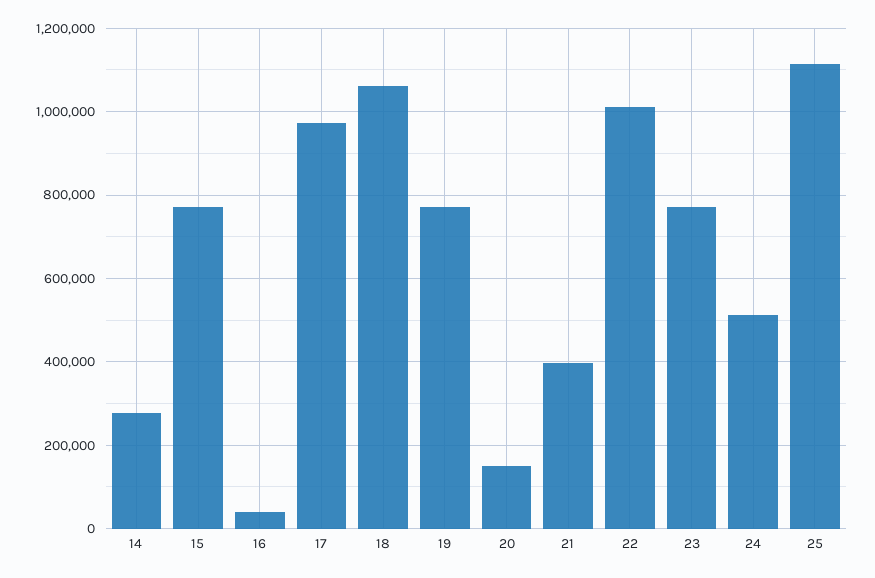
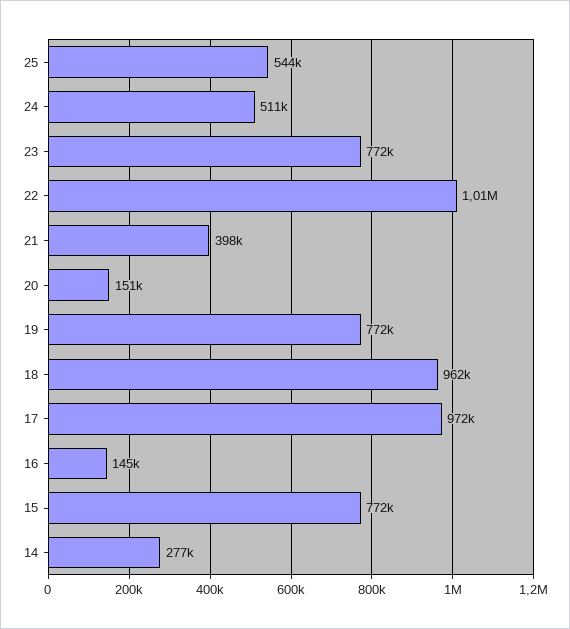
  {
    "14": 277000,
    "15": 772000,
-   "16": 40000,
+   "16": 145000,
    "17": 972000,
-   "18": 1060000,
+   "18": 962000,
    "19": 772000,
    "20": 151000,
    "21": 398000,
    "22": 1010000,
    "23": 772000,
    "24": 511000,
-   "25": 1120000
+   "25": 544000
  }

